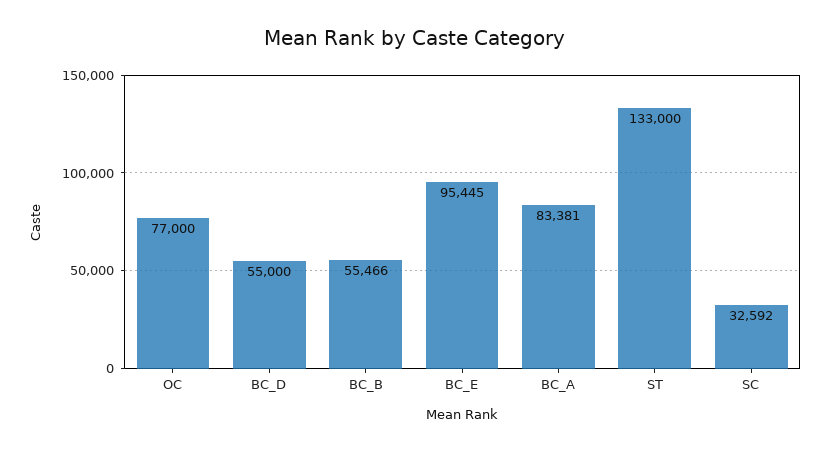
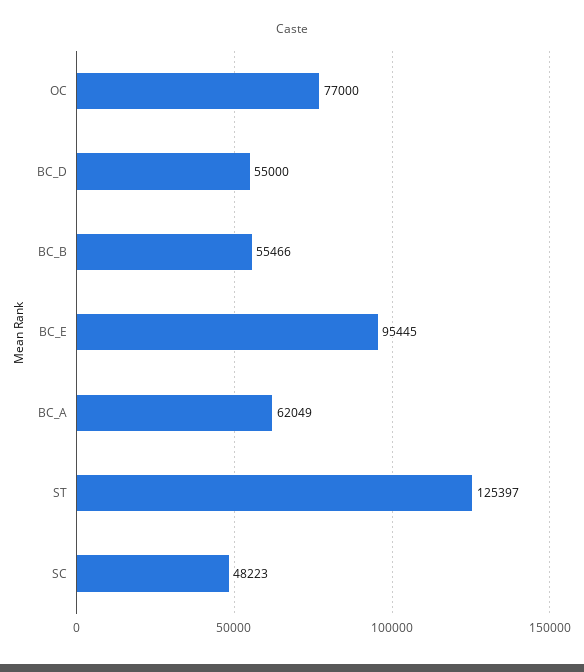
  {
    "OC": 77000,
    "BC_D": 55000,
    "BC_B": 55466,
    "BC_E": 95445,
-   "BC_A": 83381,
+   "BC_A": 62049,
-   "ST": 133000,
+   "ST": 125397,
-   "SC": 32592
+   "SC": 48223
  }

